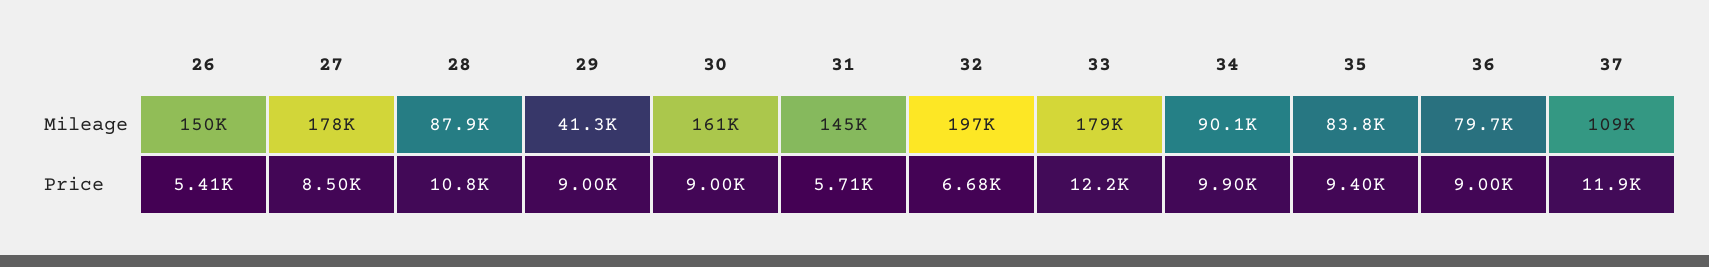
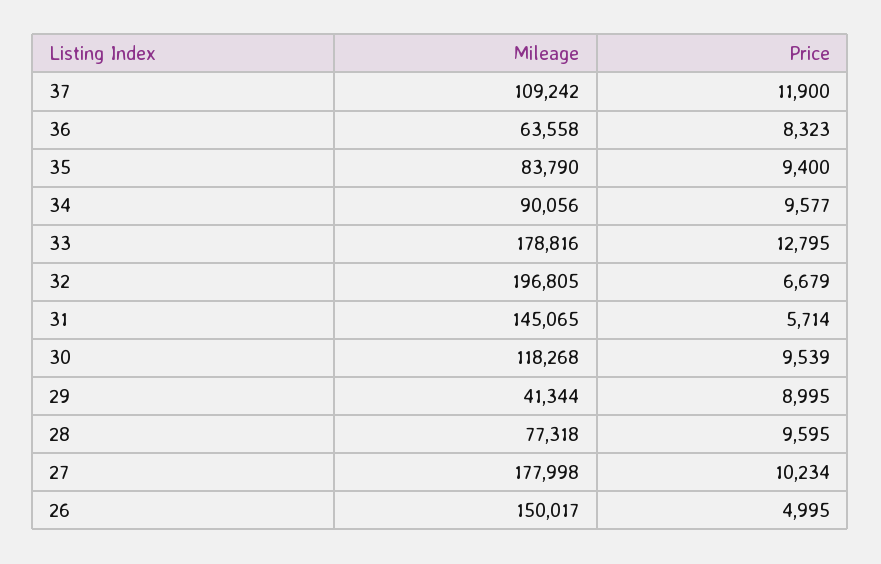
  {
    "26": {
      "Mileage": 150017,
-     "Price": 5410
+     "Price": 4995
    },
    "27": {
      "Mileage": 177998,
-     "Price": 8500
+     "Price": 10234
    },
    "28": {
-     "Mileage": 87900,
+     "Mileage": 77318,
-     "Price": 10800
+     "Price": 9595
    },
    "29": {
      "Mileage": 41344,
      "Price": 8995
    },
    "30": {
-     "Mileage": 161000,
+     "Mileage": 118268,
-     "Price": 9000
+     "Price": 9539
    },
    "31": {
      "Mileage": 145065,
      "Price": 5714
    },
    "32": {
      "Mileage": 196805,
      "Price": 6679
    },
    "33": {
      "Mileage": 178816,
-     "Price": 12200
+     "Price": 12795
    },
    "34": {
      "Mileage": 90056,
-     "Price": 9900
+     "Price": 9577
    },
    "35": {
      "Mileage": 83790,
      "Price": 9400
    },
    "36": {
-     "Mileage": 79700,
+     "Mileage": 63558,
-     "Price": 9000
+     "Price": 8323
    },
    "37": {
      "Mileage": 109242,
      "Price": 11900
    }
  }

